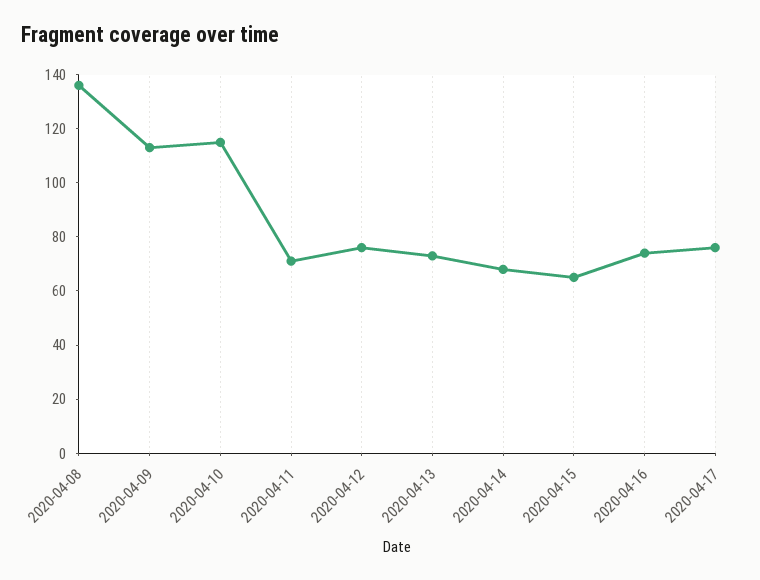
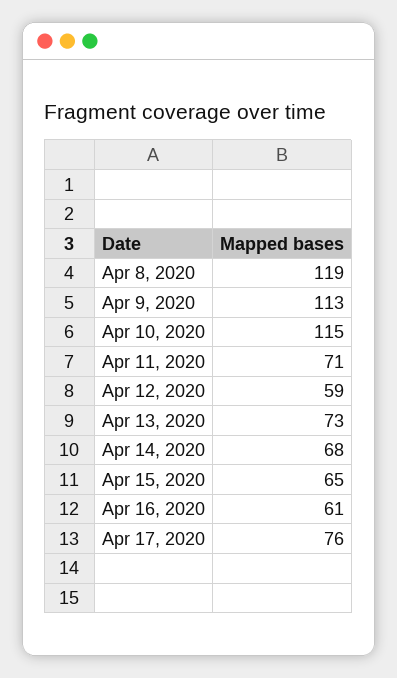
  {
-   "2020-04-08": 135,
+   "2020-04-08": 119,
    "2020-04-09": 113,
    "2020-04-10": 115,
    "2020-04-11": 71,
-   "2020-04-12": 75,
+   "2020-04-12": 59,
    "2020-04-13": 73,
    "2020-04-14": 68,
    "2020-04-15": 65,
-   "2020-04-16": 75,
+   "2020-04-16": 61,
    "2020-04-17": 76
  }

